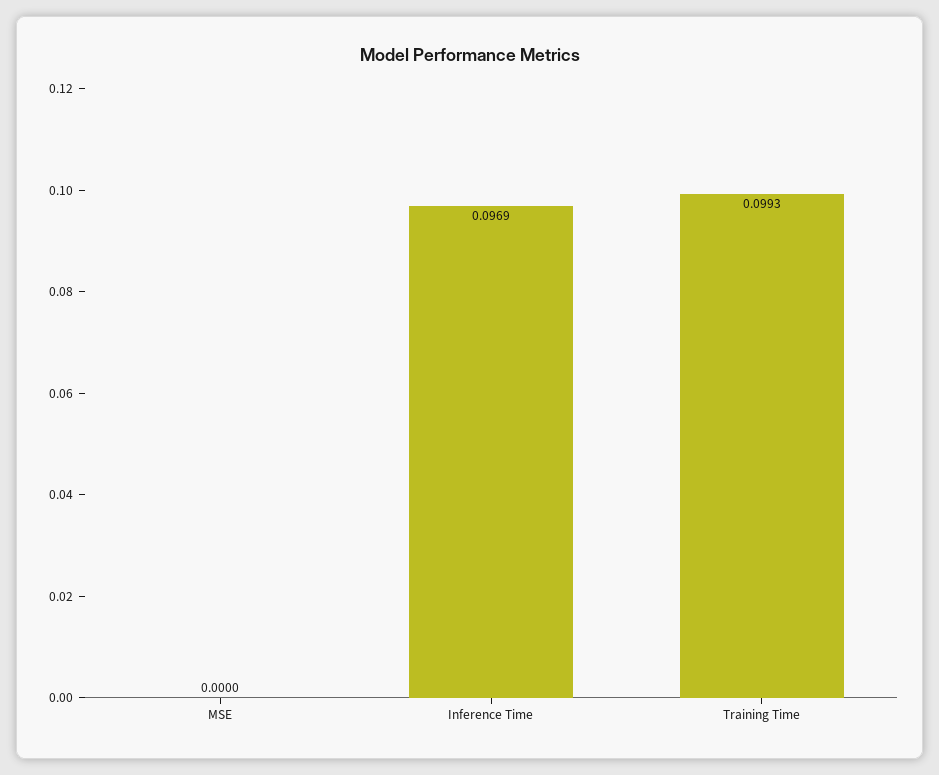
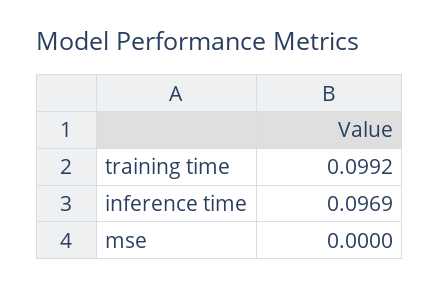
  {
    "MSE": 0,
    "Inference Time": 0.0969,
-   "Training Time": 0.0993
+   "Training Time": 0.0992
  }

